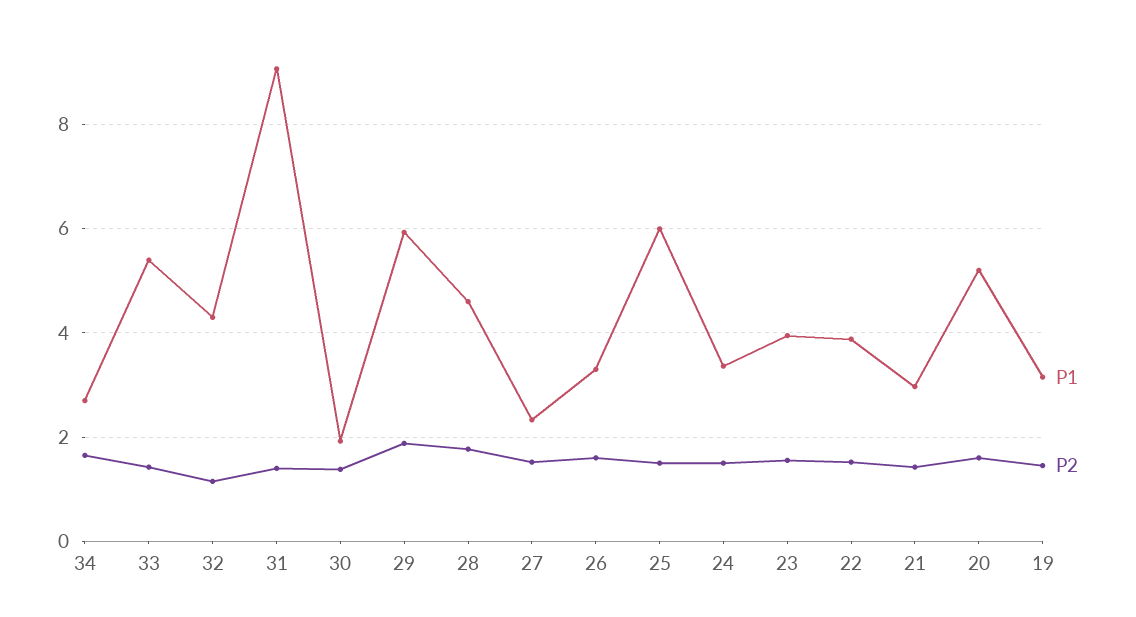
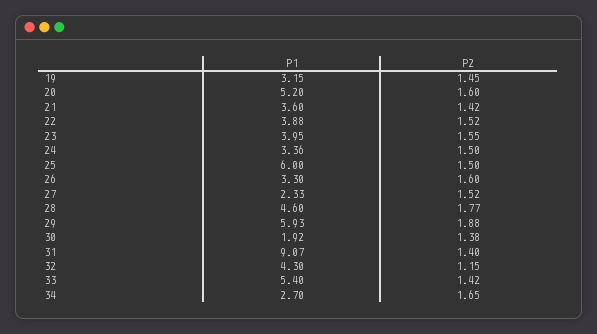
  {
    "P1": {
      "34": 2.7,
      "33": 5.4,
      "32": 4.3,
      "31": 9.07,
      "30": 1.92,
      "29": 5.93,
      "28": 4.6,
      "27": 2.33,
      "26": 3.3,
      "25": 6,
      "24": 3.36,
      "23": 3.95,
      "22": 3.88,
-     "21": 3,
+     "21": 3.6,
      "20": 5.2,
      "19": 3.15
    },
    "P2": {
      "34": 1.65,
      "33": 1.42,
      "32": 1.15,
      "31": 1.4,
      "30": 1.38,
      "29": 1.88,
      "28": 1.77,
      "27": 1.52,
      "26": 1.6,
      "25": 1.5,
      "24": 1.5,
      "23": 1.55,
      "22": 1.52,
      "21": 1.42,
      "20": 1.6,
      "19": 1.45
    }
  }

